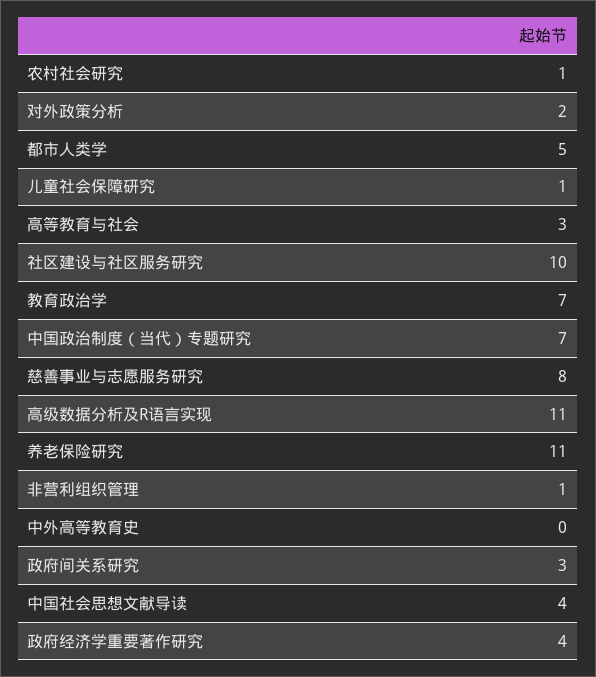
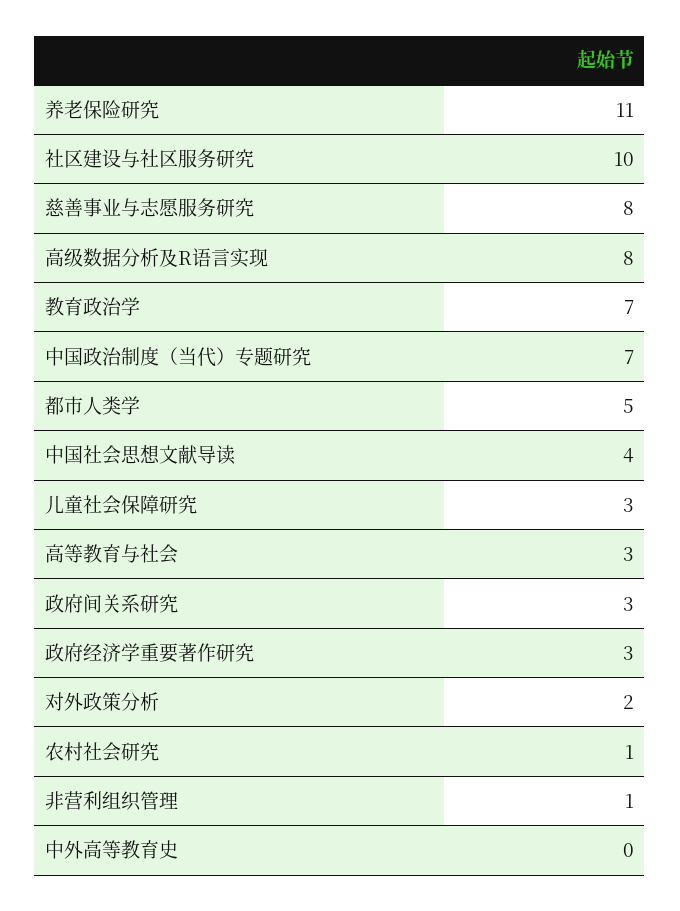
  {
    "农村社会研究": 1,
    "对外政策分析": 2,
    "都市人类学": 5,
-   "儿童社会保障研究": 1,
+   "儿童社会保障研究": 3,
    "高等教育与社会": 3,
    "社区建设与社区服务研究": 10,
    "教育政治学": 7,
    "中国政治制度（当代）专题研究": 7,
    "慈善事业与志愿服务研究": 8,
-   "高级数据分析及R语言实现": 11,
+   "高级数据分析及R语言实现": 8,
    "养老保险研究": 11,
    "非营利组织管理": 1,
    "中外高等教育史": 0,
    "政府间关系研究": 3,
    "中国社会思想文献导读": 4,
-   "政府经济学重要著作研究": 4
+   "政府经济学重要著作研究": 3
  }

